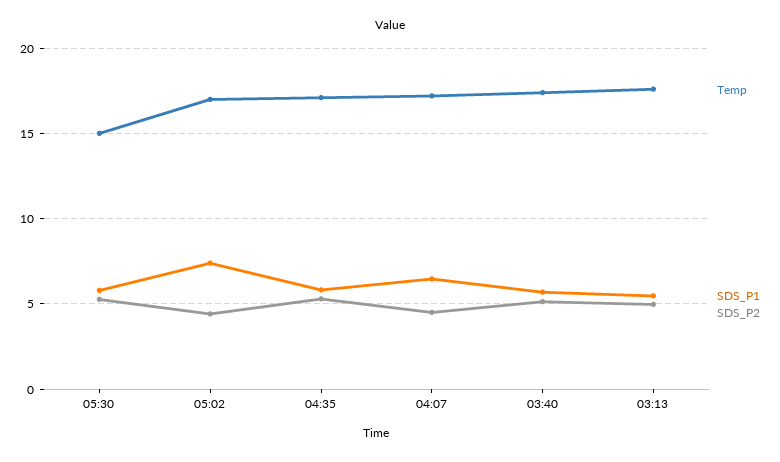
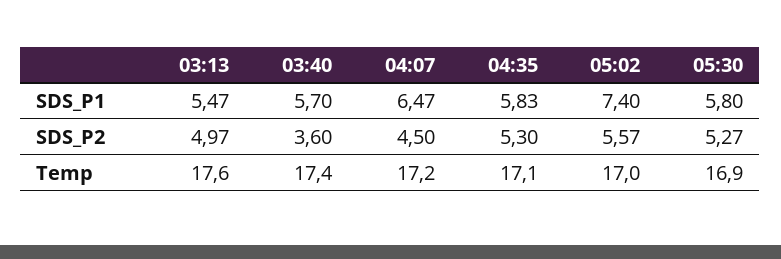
  {
    "Temp": {
-     "05:30": 15,
+     "05:30": 16.9,
      "05:02": 17,
      "04:35": 17.1,
      "04:07": 17.2,
      "03:40": 17.4,
      "03:13": 17.6
    },
    "SDS_P1": {
      "05:30": 5.8,
      "05:02": 7.4,
      "04:35": 5.83,
      "04:07": 6.47,
      "03:40": 5.7,
      "03:13": 5.47
    },
    "SDS_P2": {
      "05:30": 5.27,
-     "05:02": 4.5,
+     "05:02": 5.57,
      "04:35": 5.3,
      "04:07": 4.5,
-     "03:40": 5,
+     "03:40": 3.6,
      "03:13": 4.97
    }
  }

